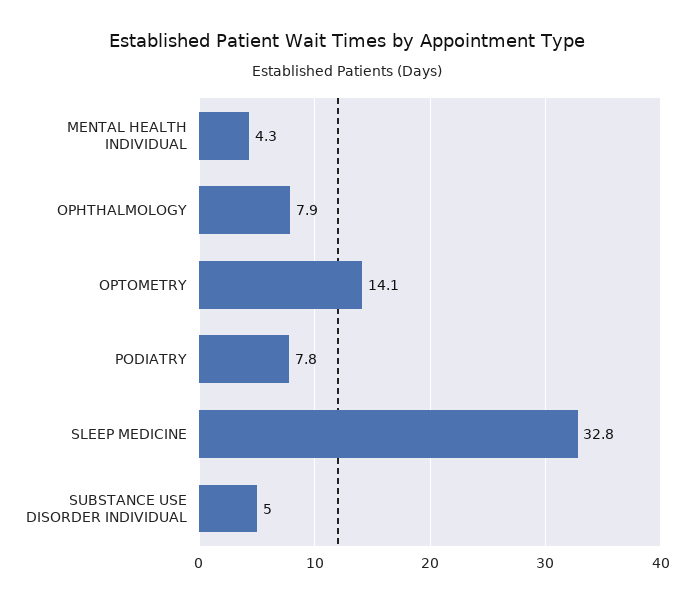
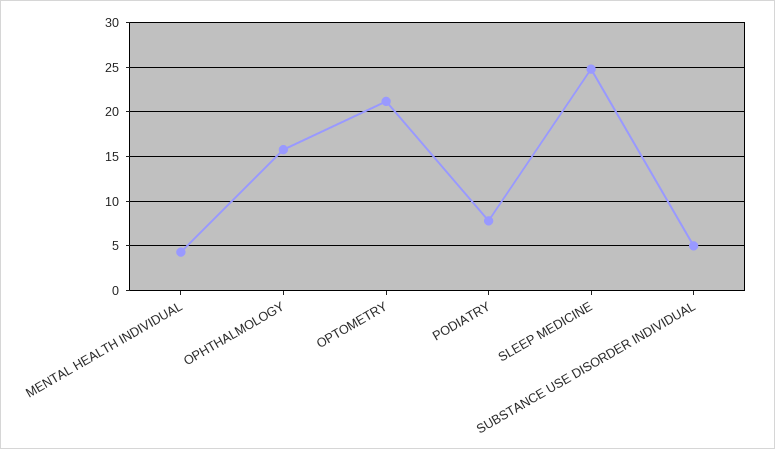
  {
    "MENTAL HEALTH INDIVIDUAL": 4.3,
-   "OPHTHALMOLOGY": 7.9,
+   "OPHTHALMOLOGY": 16,
-   "OPTOMETRY": 14.1,
+   "OPTOMETRY": 21,
    "PODIATRY": 7.8,
-   "SLEEP MEDICINE": 32.8,
+   "SLEEP MEDICINE": 25,
    "SUBSTANCE USE DISORDER INDIVIDUAL": 5
  }

